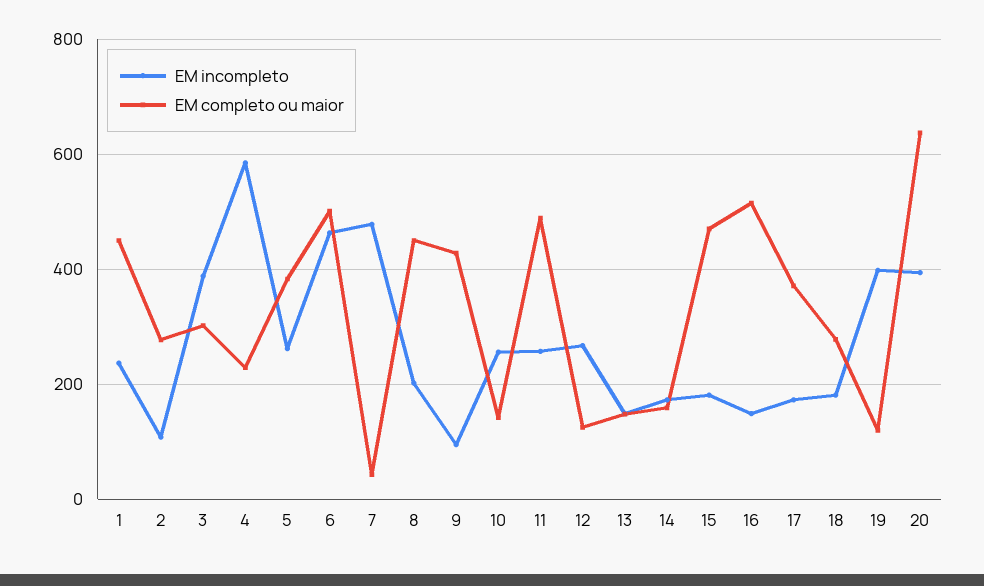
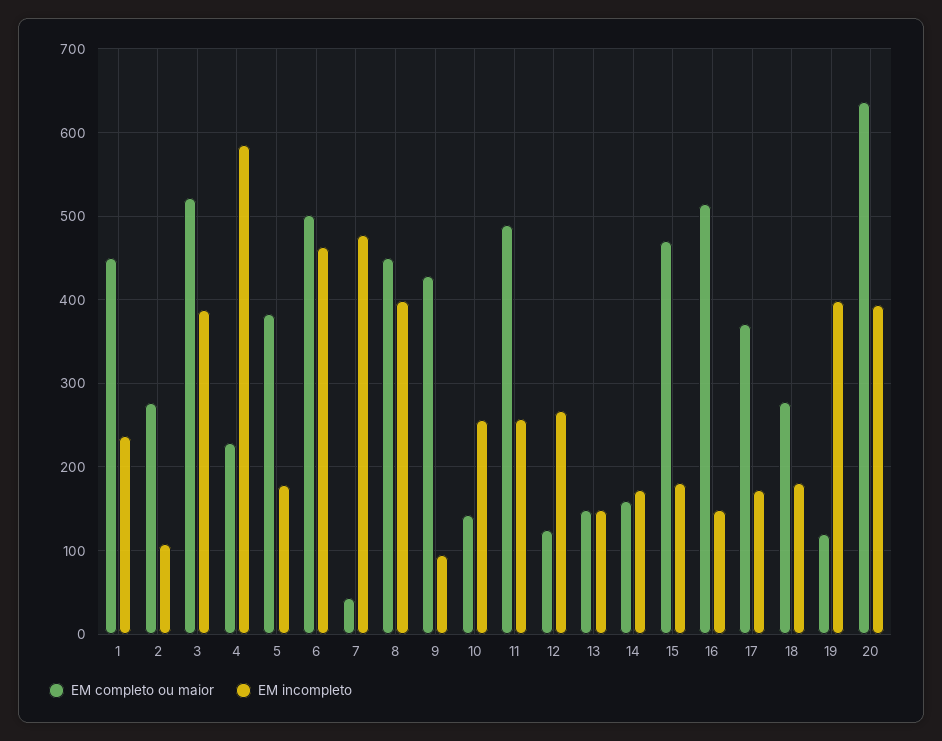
  {
    "EM incompleto": {
      "1": 240,
      "2": 110,
      "3": 390,
      "4": 590,
-     "5": 260,
+     "5": 180,
      "6": 460,
      "7": 480,
-     "8": 200,
+     "8": 400,
      "9": 100,
      "10": 260,
      "11": 260,
      "12": 270,
      "13": 150,
      "14": 170,
      "15": 180,
      "16": 150,
      "17": 170,
      "18": 180,
      "19": 400,
      "20": 390
    },
    "EM completo ou maior": {
      "1": 450,
      "2": 280,
-     "3": 300,
+     "3": 520,
      "4": 230,
      "5": 380,
      "6": 500,
      "7": 40,
      "8": 450,
      "9": 430,
      "10": 140,
      "11": 490,
      "12": 130,
      "13": 150,
      "14": 160,
      "15": 470,
      "16": 520,
      "17": 370,
      "18": 280,
      "19": 120,
      "20": 640
    }
  }

